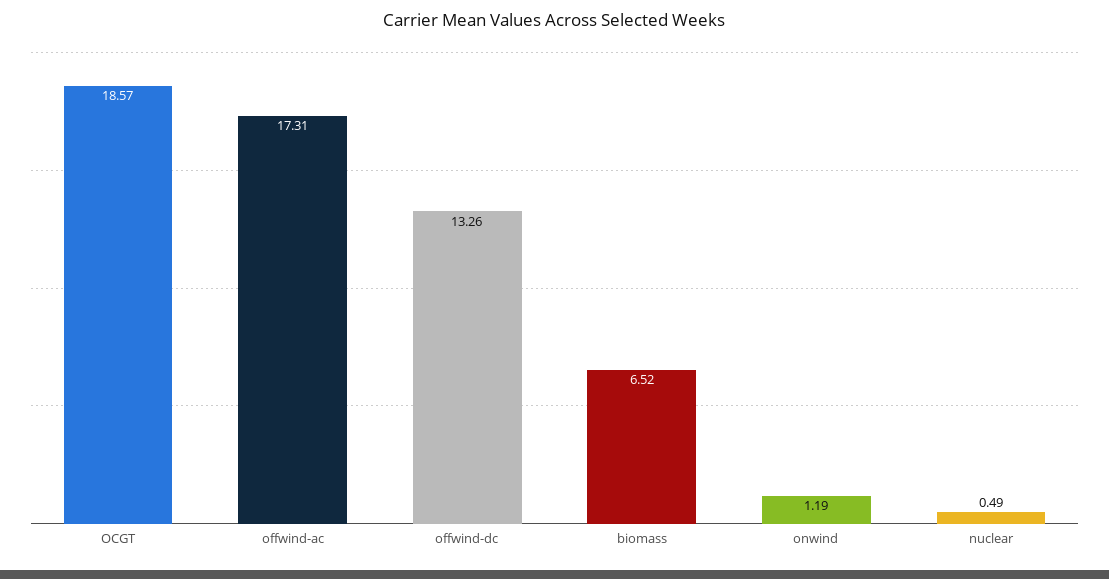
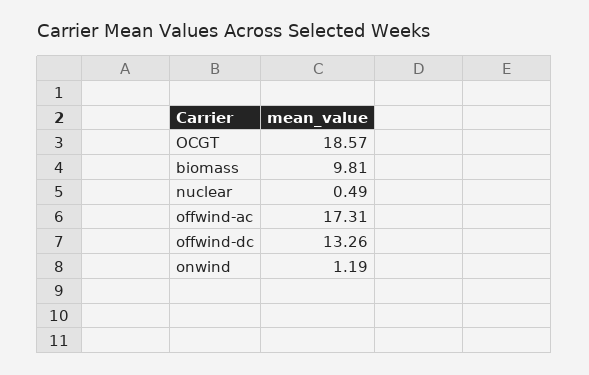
  {
    "OCGT": 18.57,
    "offwind-ac": 17.31,
    "offwind-dc": 13.26,
-   "biomass": 6.52,
+   "biomass": 9.81,
    "onwind": 1.19,
    "nuclear": 0.49
  }

